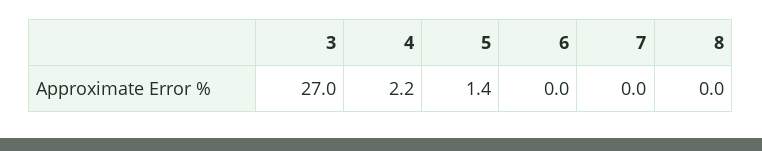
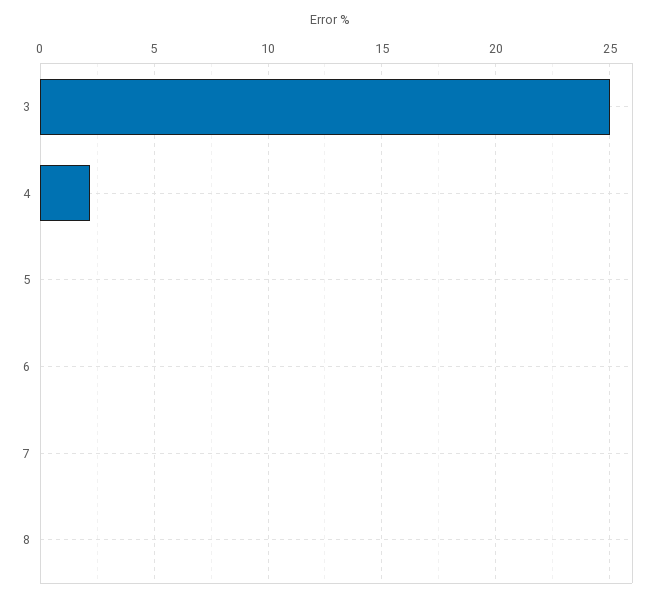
  {
-   "3": 27,
+   "3": 25,
    "4": 2.2,
-   "5": 1.4,
+   "5": 0,
    "6": 0,
    "7": 0,
    "8": 0
  }

